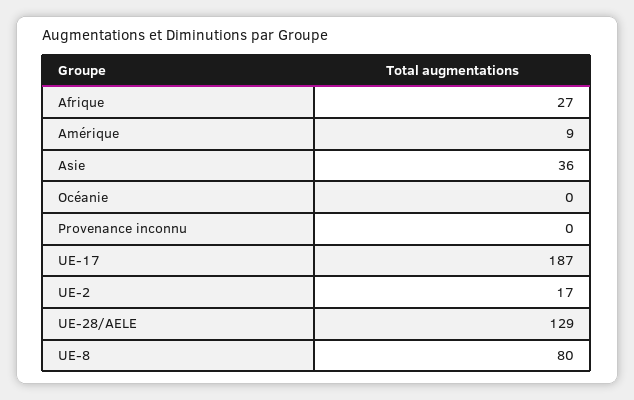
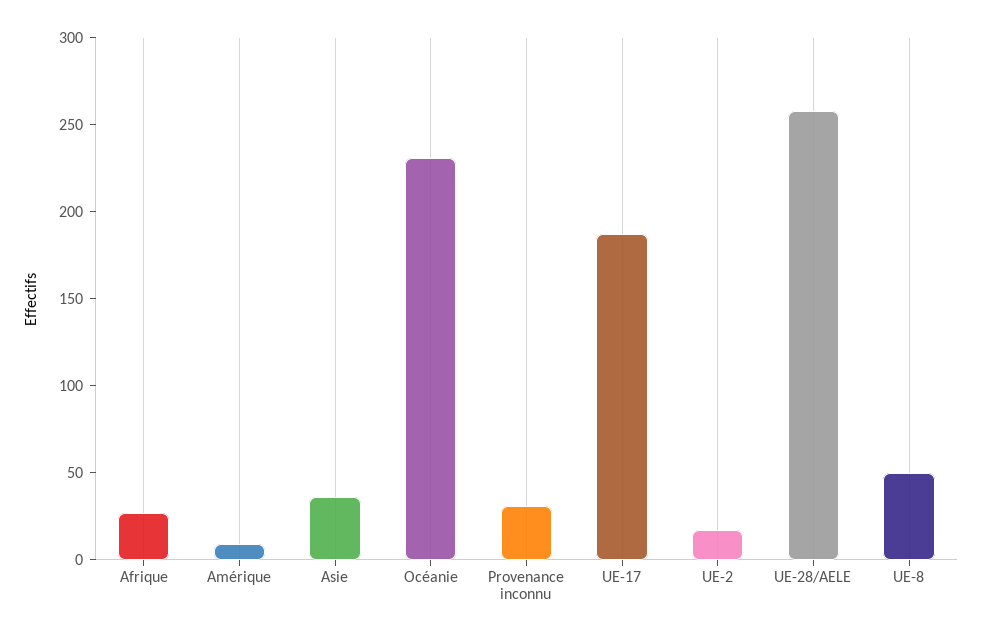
  {
    "Afrique": 27,
    "Amérique": 9,
    "Asie": 36,
-   "Océanie": 0,
+   "Océanie": 230,
-   "Provenance inconnu": 0,
+   "Provenance inconnu": 30,
    "UE-17": 187,
    "UE-2": 17,
-   "UE-28/AELE": 129,
+   "UE-28/AELE": 260,
-   "UE-8": 80
+   "UE-8": 50
  }

